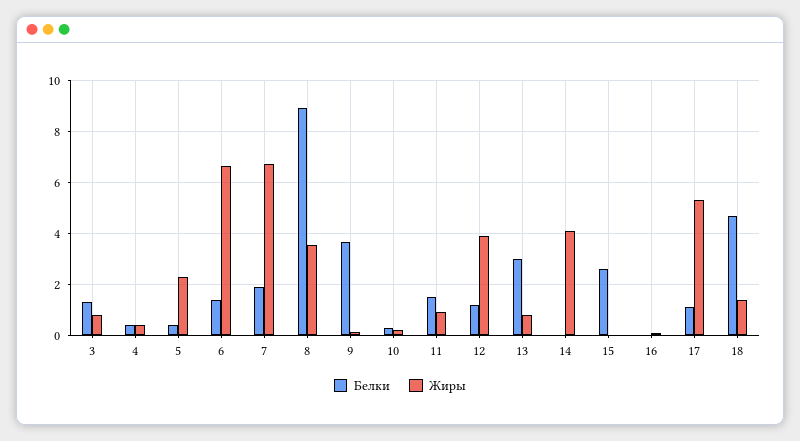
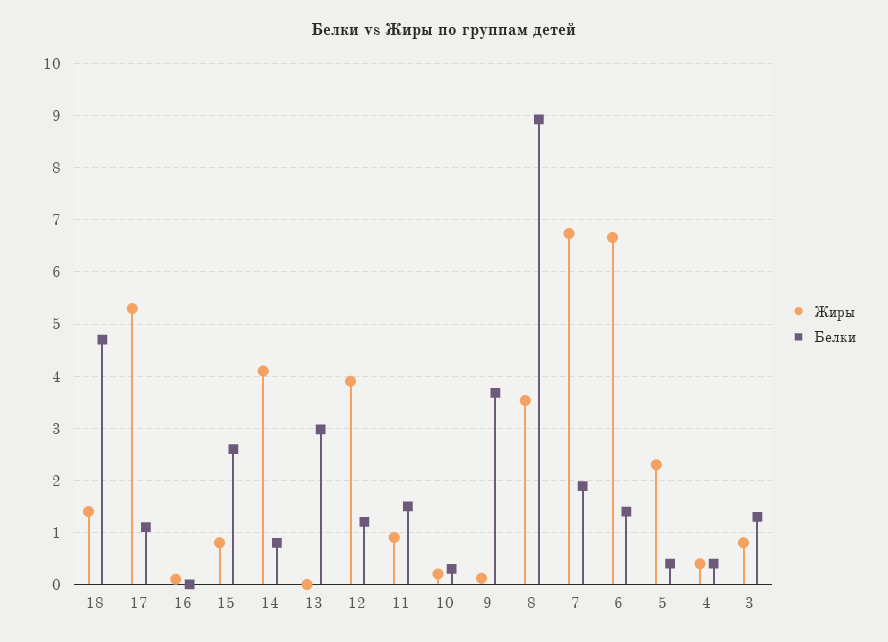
  {
    "Белки": {
      "3": 1.4,
      "4": 0.4,
      "5": 0.4,
      "6": 1.4,
      "7": 1.8,
      "8": 9,
      "9": 3.6,
      "10": 0.4,
      "11": 1.6,
      "12": 1.2,
      "13": 3,
-     "14": 0,
+     "14": 0.8,
      "15": 2.6,
      "16": 0,
      "17": 1.2,
      "18": 4.8
    },
    "Жиры": {
      "3": 0.8,
      "4": 0.4,
      "5": 2.4,
      "6": 6.6,
      "7": 6.8,
      "8": 3.6,
      "9": 0.2,
      "10": 0.2,
      "11": 1,
      "12": 4,
-     "13": 0.75,
+     "13": 0,
      "14": 4.2,
-     "15": 0,
+     "15": 0.8,
      "16": 0.2,
      "17": 5.4,
      "18": 1.4
    }
  }

